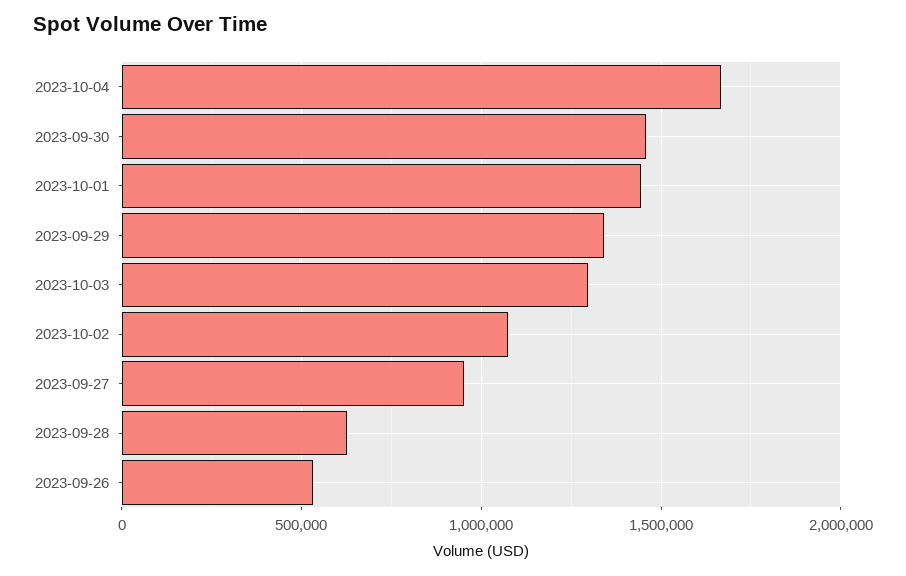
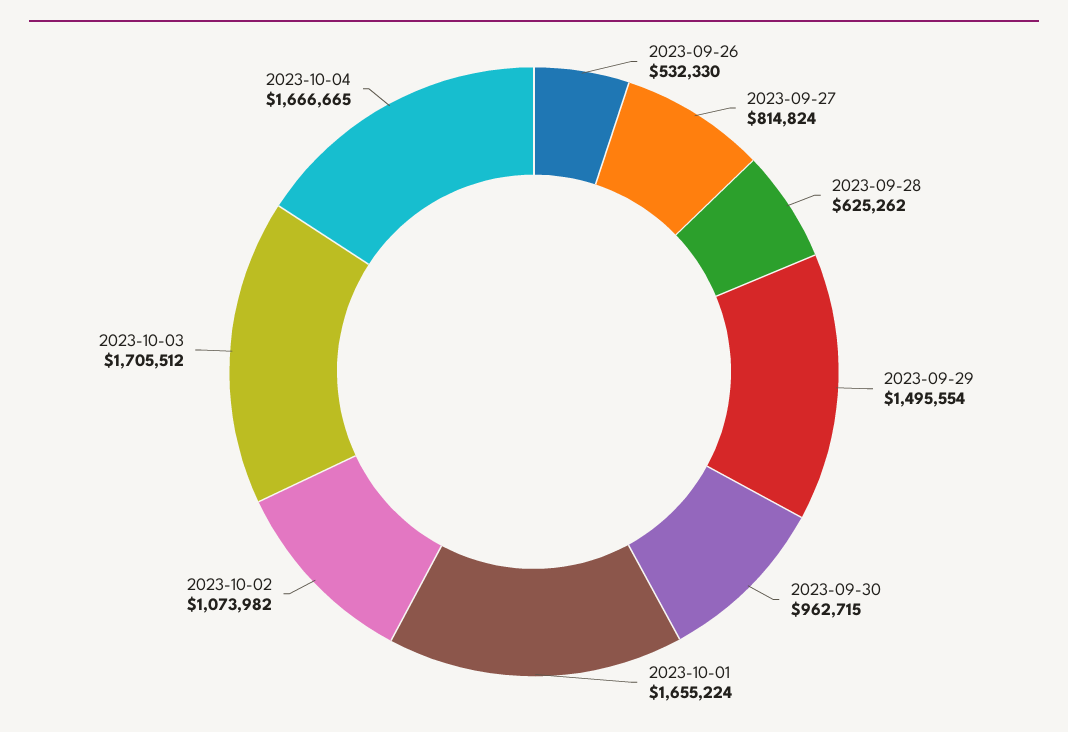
  {
    "2023-10-04": 1666665,
-   "2023-09-30": 1450000,
+   "2023-09-30": 962715,
-   "2023-10-01": 1450000,
+   "2023-10-01": 1655224,
-   "2023-09-29": 1350000,
+   "2023-09-29": 1495554,
-   "2023-10-03": 1300000,
+   "2023-10-03": 1705512,
    "2023-10-02": 1073982,
-   "2023-09-27": 950000,
+   "2023-09-27": 814824,
    "2023-09-28": 625262,
    "2023-09-26": 532330
  }

